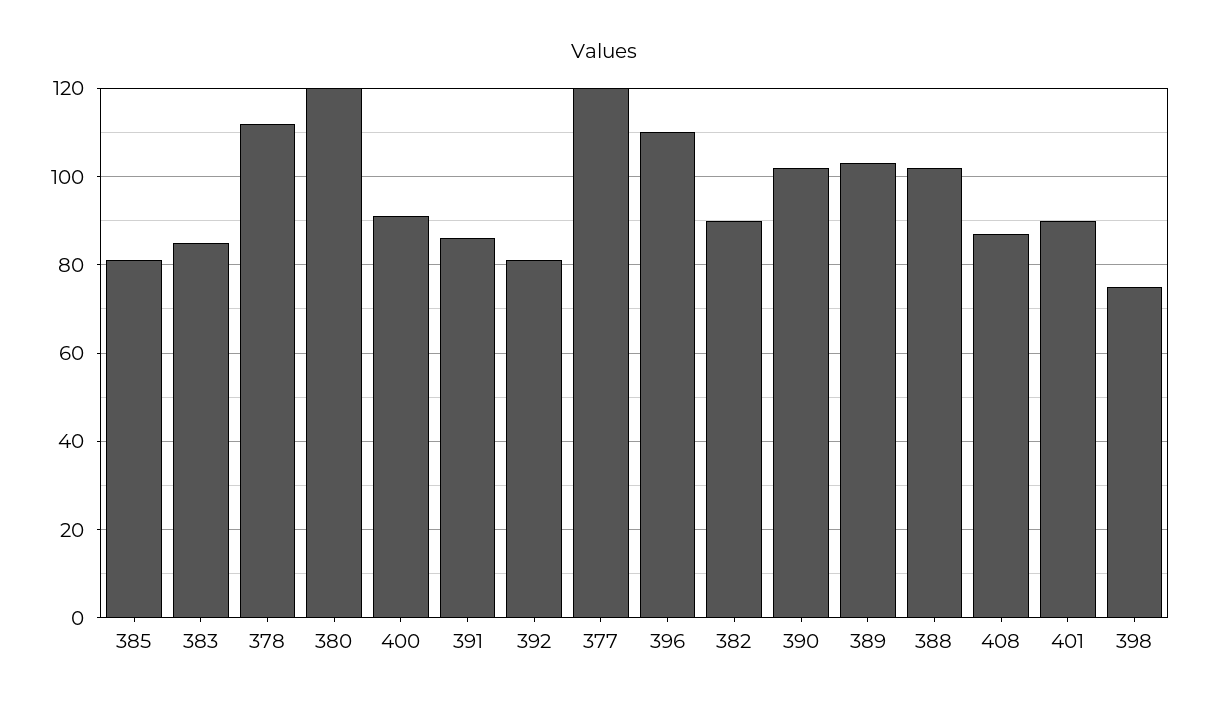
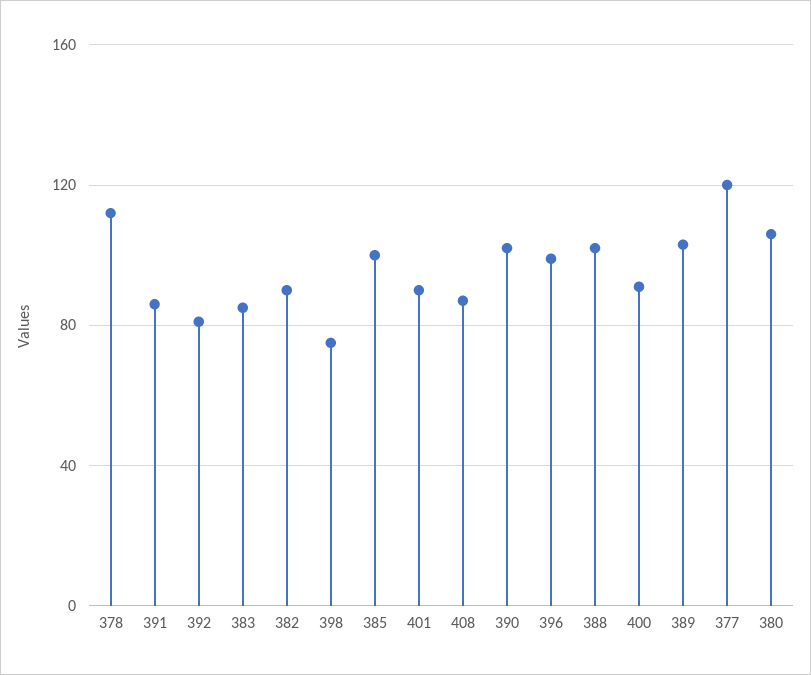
  {
-   "385": 80,
+   "385": 100,
    "383": 85,
    "378": 110,
-   "380": 120,
+   "380": 105,
    "400": 90,
    "391": 85,
    "392": 80,
    "377": 120,
-   "396": 110,
+   "396": 100,
    "382": 90,
    "390": 100,
    "389": 105,
    "388": 100,
    "408": 85,
    "401": 90,
    "398": 75
  }

